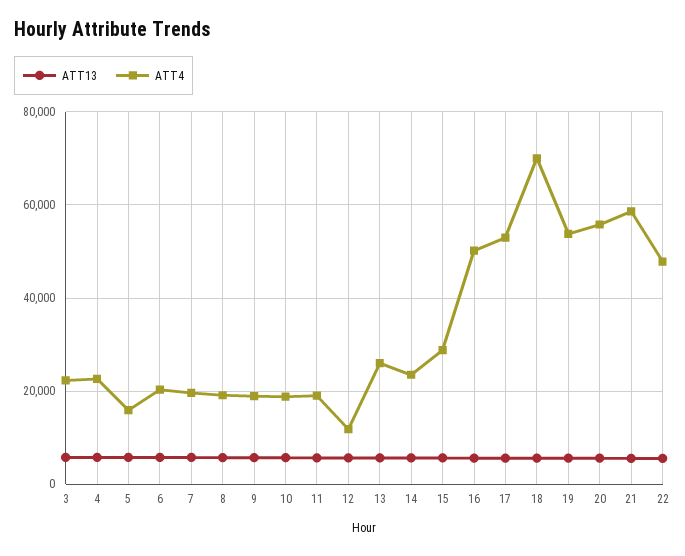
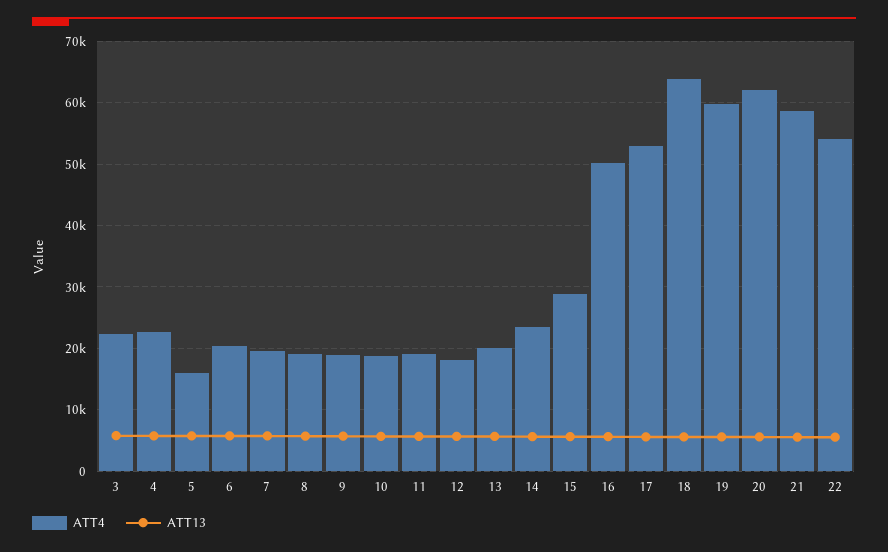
  {
    "ATT13": {
      "3": 6000,
      "4": 6000,
      "5": 6000,
      "6": 6000,
      "7": 6000,
      "8": 6000,
      "9": 6000,
      "10": 6000,
      "11": 6000,
      "12": 6000,
      "13": 6000,
      "14": 6000,
      "15": 6000,
      "16": 6000,
      "17": 6000,
      "18": 6000,
      "19": 6000,
      "20": 6000,
      "21": 6000,
      "22": 6000
    },
    "ATT4": {
      "3": 22000,
      "4": 23000,
      "5": 16000,
      "6": 20000,
      "7": 20000,
      "8": 19000,
      "9": 19000,
      "10": 19000,
      "11": 19000,
-     "12": 12000,
+     "12": 18000,
-     "13": 26000,
+     "13": 20000,
      "14": 24000,
      "15": 29000,
      "16": 50000,
      "17": 53000,
-     "18": 70000,
+     "18": 64000,
-     "19": 54000,
+     "19": 60000,
-     "20": 56000,
+     "20": 62000,
      "21": 59000,
-     "22": 48000
+     "22": 54000
    }
  }

